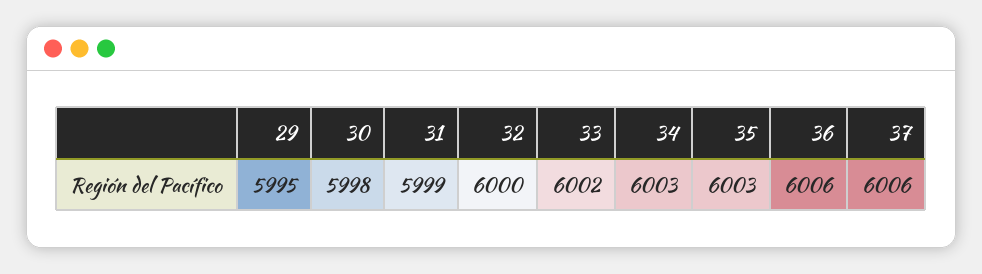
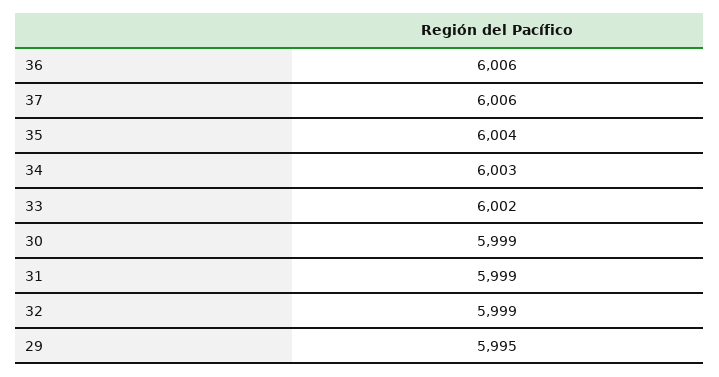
  {
    "29": 5995,
-   "30": 5998,
+   "30": 5999,
    "31": 5999,
-   "32": 6000,
+   "32": 5999,
    "33": 6002,
    "34": 6003,
-   "35": 6003,
+   "35": 6004,
    "36": 6006,
    "37": 6006
  }

